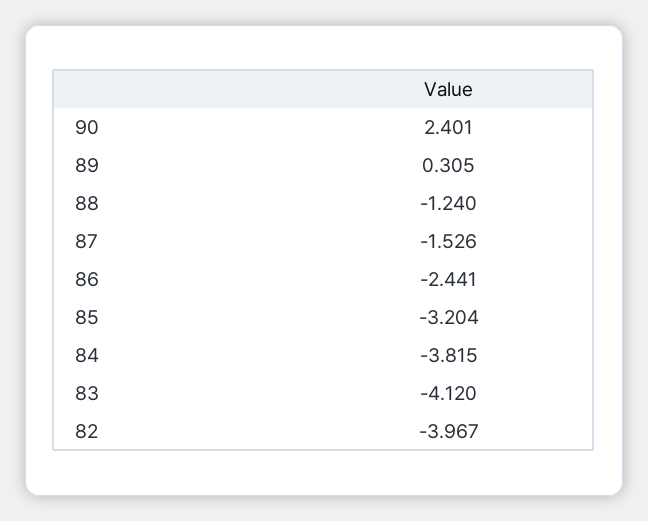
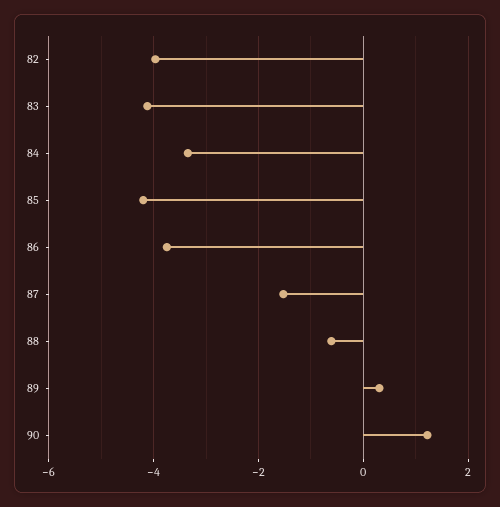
  {
-   "90": 2.401,
+   "90": 1.2,
    "89": 0.305,
-   "88": -1.24,
+   "88": -0.6,
    "87": -1.526,
-   "86": -2.441,
+   "86": -3.8,
-   "85": -3.204,
+   "85": -4.2,
-   "84": -3.815,
+   "84": -3.4,
    "83": -4.12,
    "82": -3.967
  }

